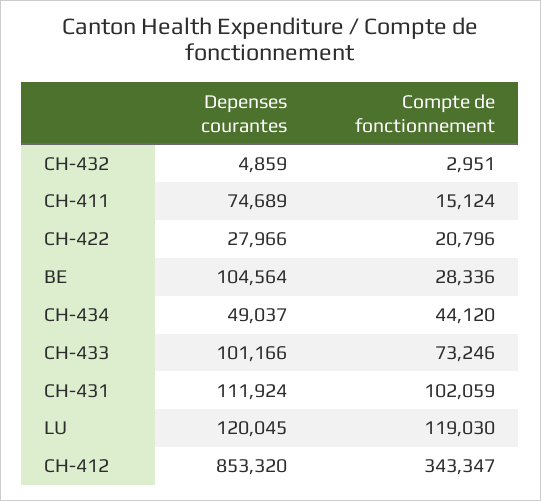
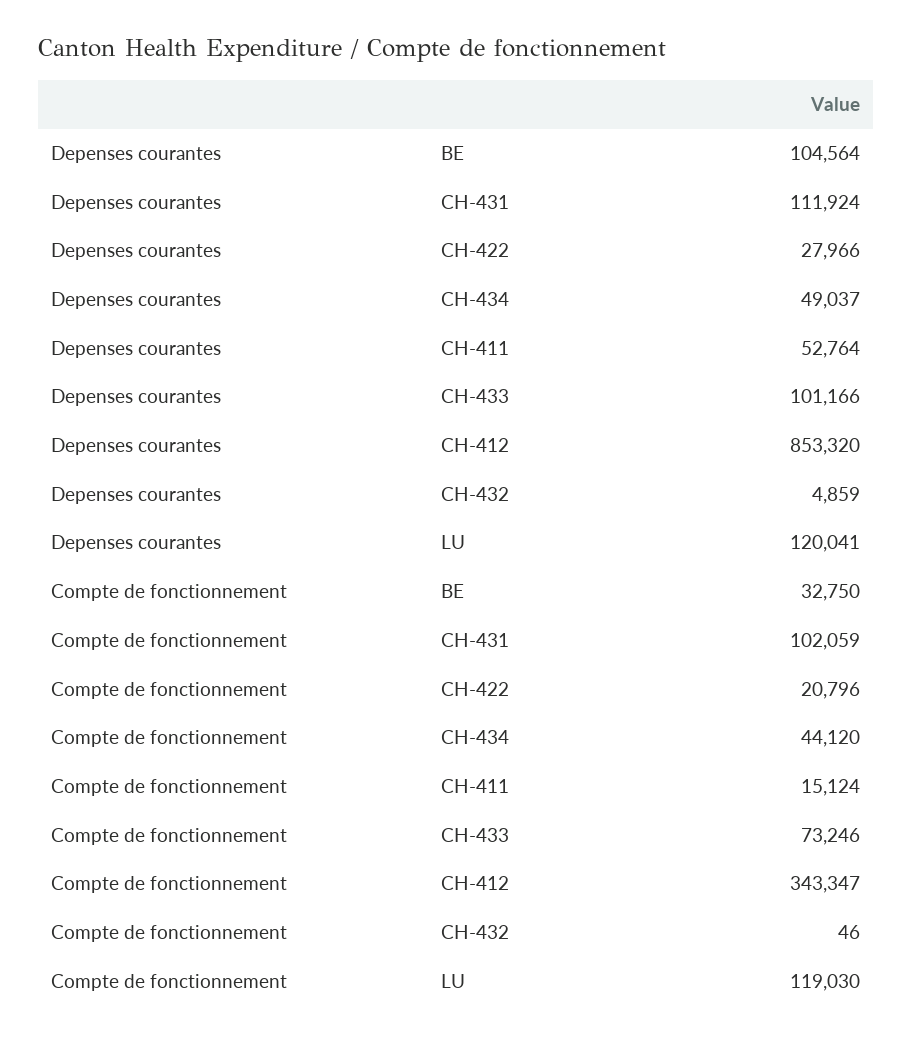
  {
    "Depenses courantes": {
      "CH-432": 4859,
-     "CH-411": 74689,
+     "CH-411": 52764,
      "CH-422": 27966,
      "BE": 104564,
      "CH-434": 49037,
      "CH-433": 101166,
      "CH-431": 111924,
-     "LU": 120045,
+     "LU": 120041,
      "CH-412": 853320
    },
    "Compte de fonctionnement": {
-     "CH-432": 2951,
+     "CH-432": 46,
      "CH-411": 15124,
      "CH-422": 20796,
-     "BE": 28336,
+     "BE": 32750,
      "CH-434": 44120,
      "CH-433": 73246,
      "CH-431": 102059,
      "LU": 119030,
      "CH-412": 343347
    }
  }

